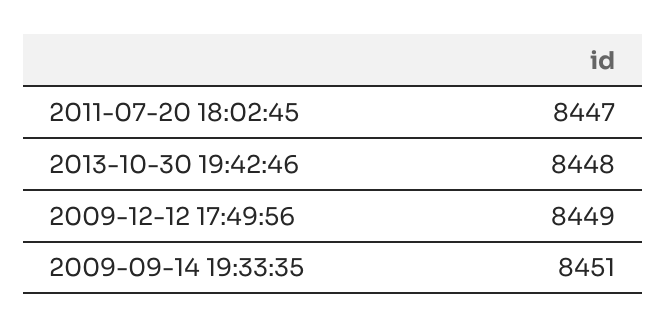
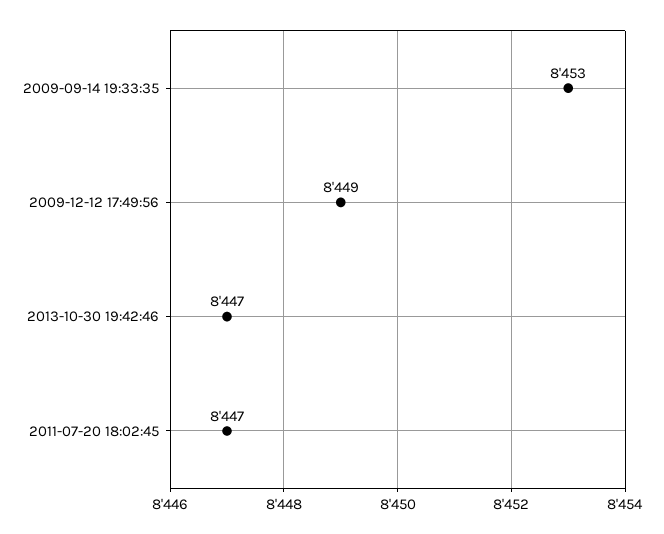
  {
    "2011-07-20 18:02:45": 8447,
-   "2013-10-30 19:42:46": 8448,
+   "2013-10-30 19:42:46": 8447,
    "2009-12-12 17:49:56": 8449,
-   "2009-09-14 19:33:35": 8451
+   "2009-09-14 19:33:35": 8453
  }

